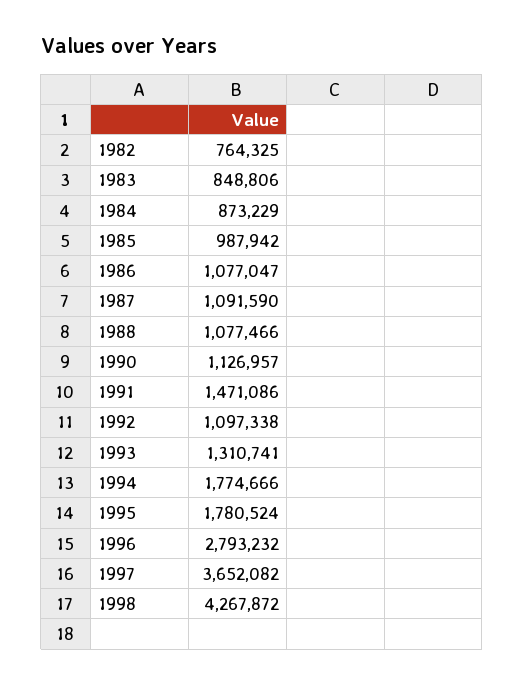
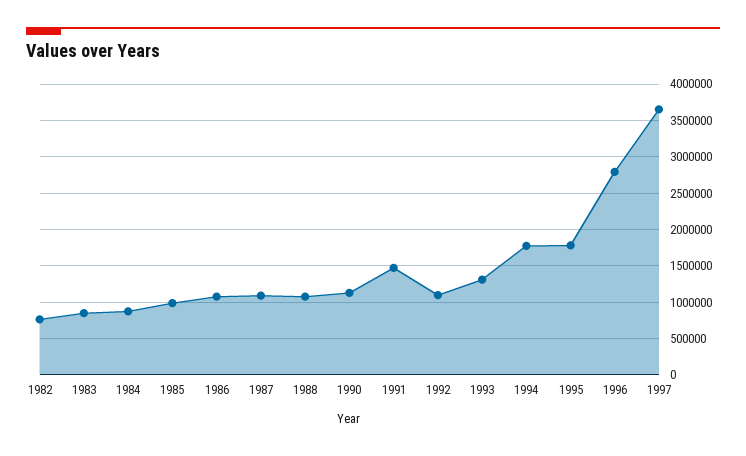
  {
    "1982": 764325,
    "1983": 848806,
    "1984": 873229,
    "1985": 987942,
    "1986": 1077047,
    "1987": 1091590,
    "1988": 1077466,
    "1990": 1126957,
    "1991": 1471086,
    "1992": 1097338,
    "1993": 1310741,
    "1994": 1774666,
    "1995": 1780524,
    "1996": 2793232,
-   "1997": 3652082,
+   "1997": 3652082
-   "1998": 4267872
  }

